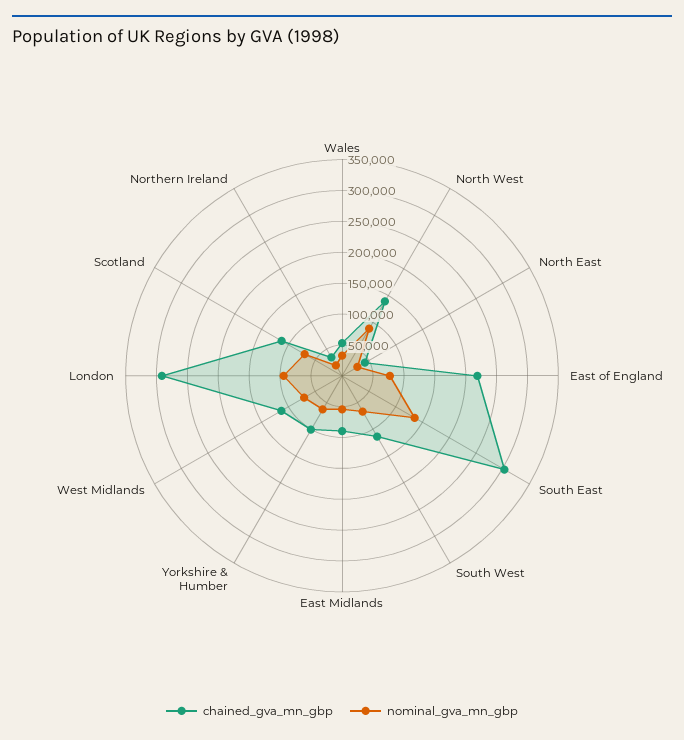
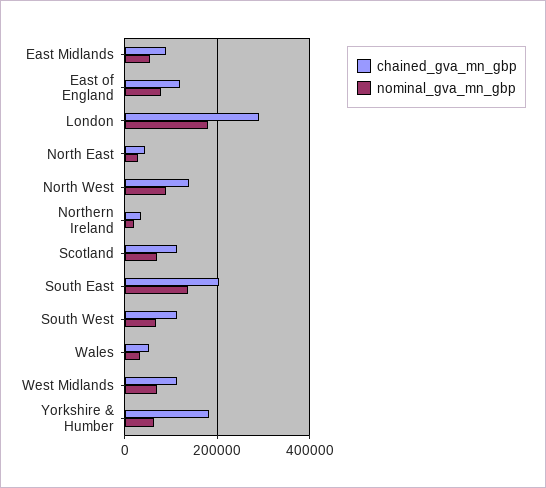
  {
    "chained_gva_mn_gbp": {
      "Wales": 60000,
      "North West": 140000,
      "North East": 40000,
-     "East of England": 225000,
+     "East of England": 120000,
-     "South East": 300000,
+     "South East": 200000,
      "South West": 120000,
      "East Midlands": 80000,
-     "Yorkshire & Humber": 100000,
+     "Yorkshire & Humber": 180000,
      "West Midlands": 120000,
      "London": 300000,
      "Scotland": 120000,
      "Northern Ireland": 40000
    },
    "nominal_gva_mn_gbp": {
      "Wales": 40000,
      "North West": 80000,
      "North East": 20000,
      "East of England": 80000,
      "South East": 140000,
      "South West": 60000,
      "East Midlands": 60000,
      "Yorkshire & Humber": 60000,
      "West Midlands": 80000,
-     "London": 100000,
+     "London": 180000,
      "Scotland": 60000,
      "Northern Ireland": 20000
    }
  }

